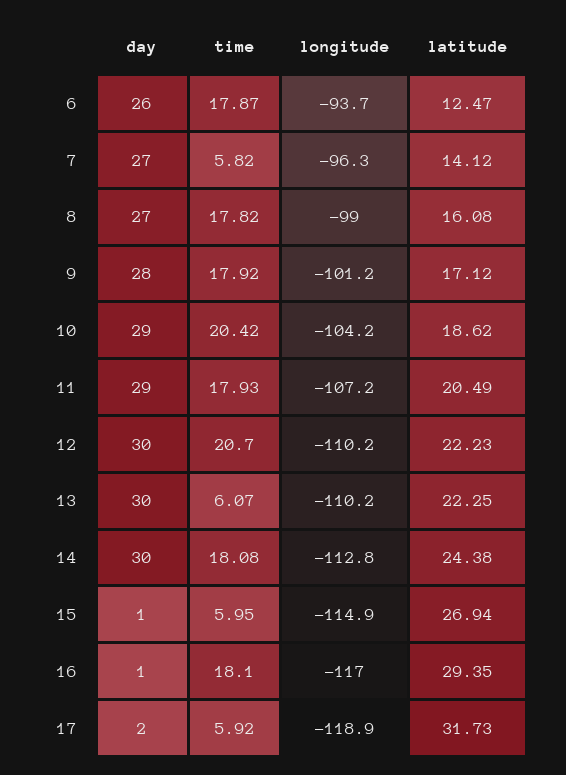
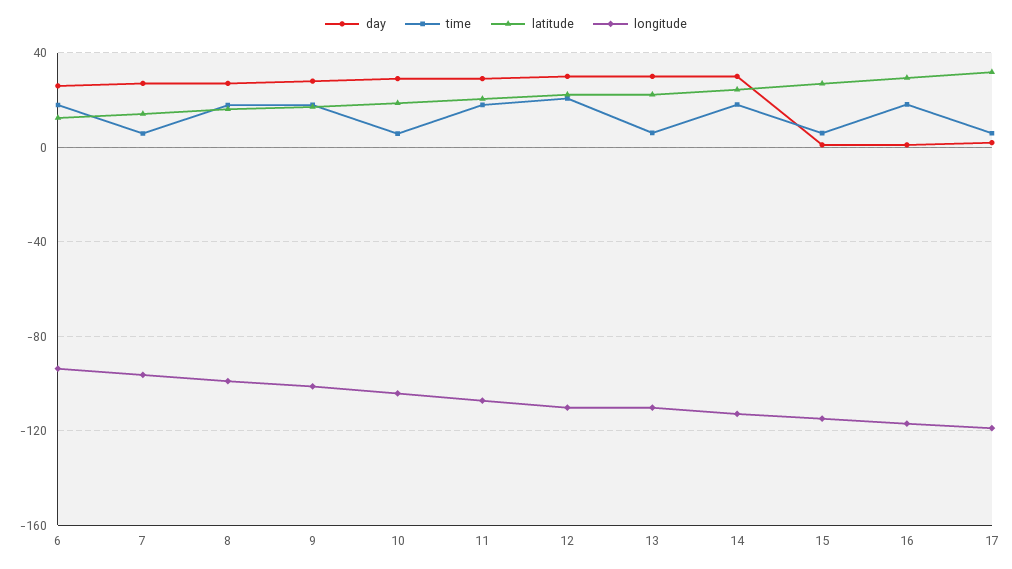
  {
    "day": {
      "6": 26,
      "7": 27,
      "8": 27,
      "9": 28,
      "10": 29,
      "11": 29,
      "12": 30,
      "13": 30,
      "14": 30,
      "15": 1,
      "16": 1,
      "17": 2
    },
    "time": {
      "6": 17.87,
      "7": 5.82,
      "8": 17.82,
      "9": 17.92,
-     "10": 20.42,
+     "10": 5,
      "11": 17.93,
      "12": 20.7,
      "13": 6.07,
      "14": 18.08,
      "15": 5.95,
      "16": 18.1,
      "17": 5.92
    },
    "longitude": {
      "6": -93.7,
      "7": -96.3,
      "8": -99,
      "9": -101.2,
      "10": -104.2,
      "11": -107.2,
      "12": -110.2,
      "13": -110.2,
      "14": -112.8,
      "15": -114.9,
      "16": -117,
      "17": -118.9
    },
    "latitude": {
      "6": 12.47,
      "7": 14.12,
      "8": 16.08,
      "9": 17.12,
      "10": 18.62,
      "11": 20.49,
      "12": 22.23,
      "13": 22.25,
      "14": 24.38,
      "15": 26.94,
      "16": 29.35,
      "17": 31.73
    }
  }

